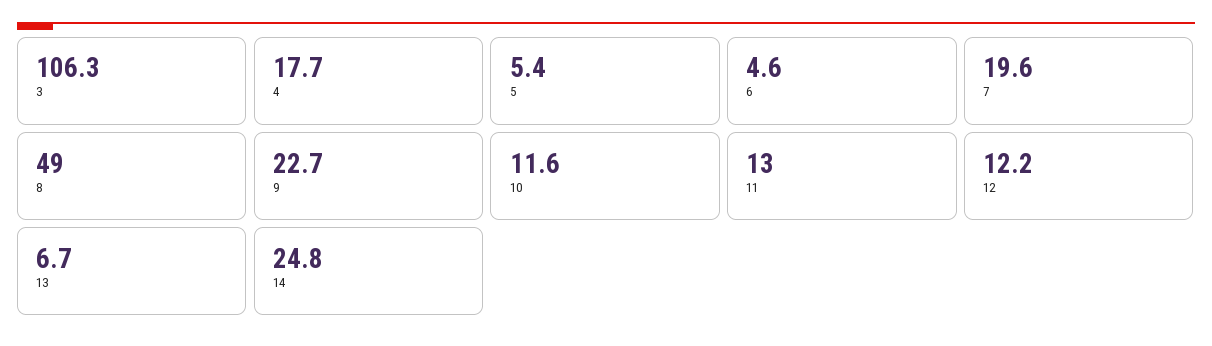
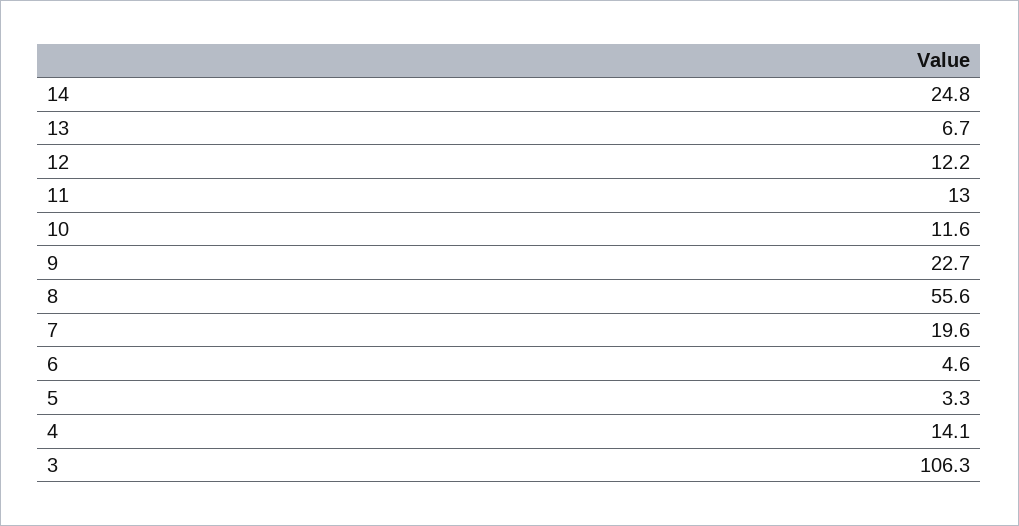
  {
    "3": 106.3,
-   "4": 17.7,
+   "4": 14.1,
-   "5": 5.4,
+   "5": 3.3,
    "6": 4.6,
    "7": 19.6,
-   "8": 49,
+   "8": 55.6,
    "9": 22.7,
    "10": 11.6,
    "11": 13,
    "12": 12.2,
    "13": 6.7,
    "14": 24.8
  }

